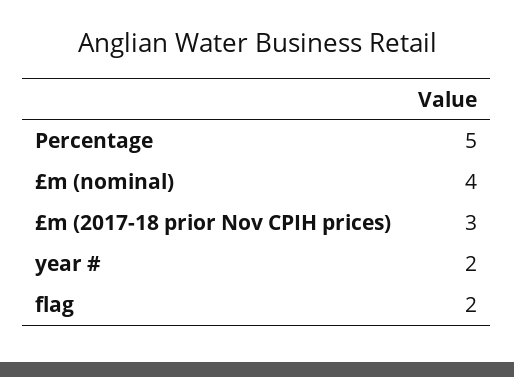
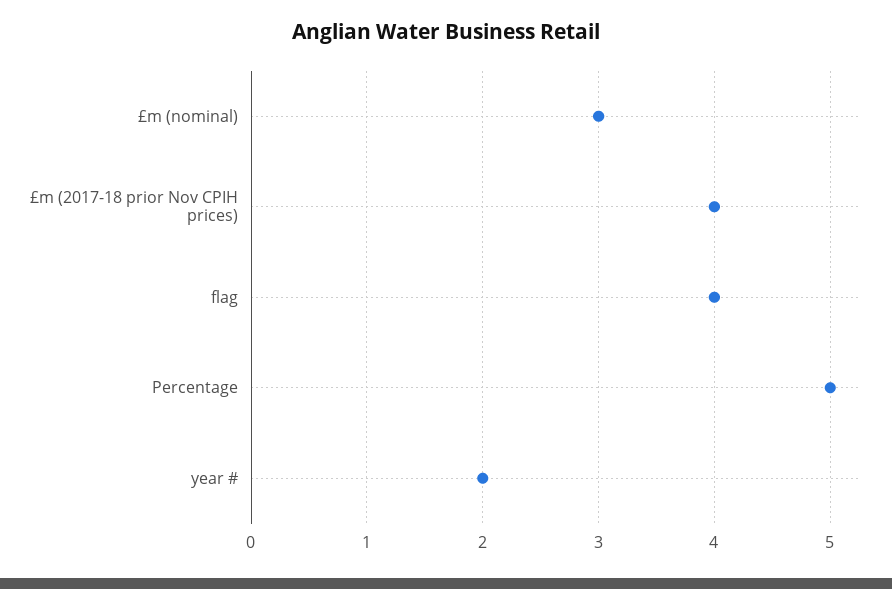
  {
    "Percentage": 5,
-   "£m (nominal)": 4,
+   "£m (nominal)": 3,
-   "£m (2017-18 prior Nov CPIH prices)": 3,
+   "£m (2017-18 prior Nov CPIH prices)": 4,
    "year #": 2,
-   "flag": 2
+   "flag": 4
  }

